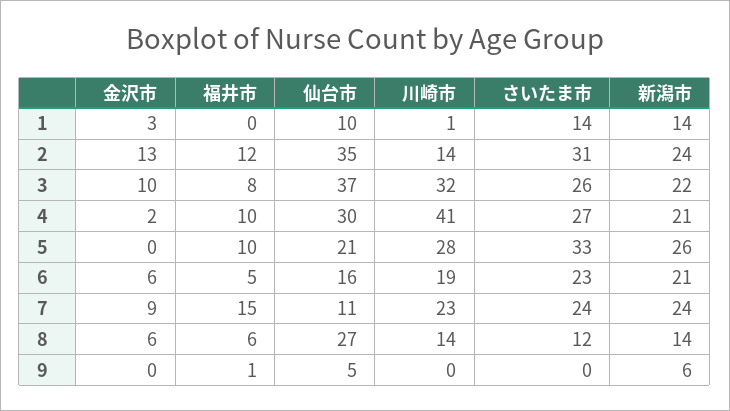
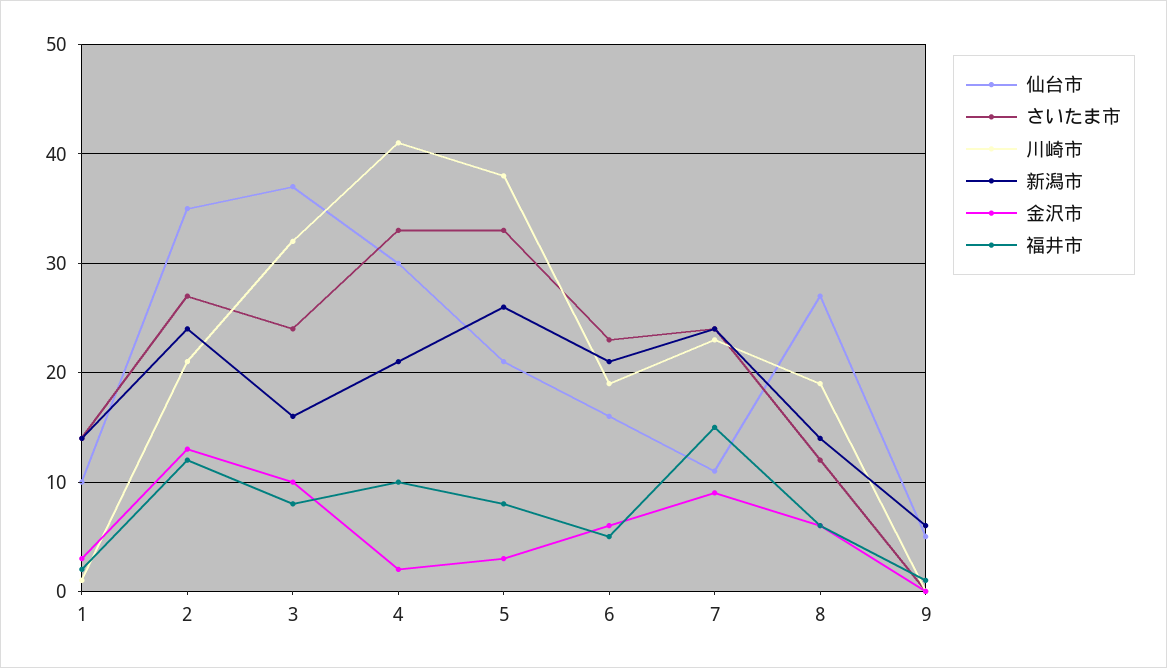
  {
    "金沢市": {
      "1": 3,
      "2": 13,
      "3": 10,
      "4": 2,
-     "5": 0,
+     "5": 3,
      "6": 6,
      "7": 9,
      "8": 6,
      "9": 0
    },
    "福井市": {
-     "1": 0,
+     "1": 2,
      "2": 12,
      "3": 8,
      "4": 10,
-     "5": 10,
+     "5": 8,
      "6": 5,
      "7": 15,
      "8": 6,
      "9": 1
    },
    "仙台市": {
      "1": 10,
      "2": 35,
      "3": 37,
      "4": 30,
      "5": 21,
      "6": 16,
      "7": 11,
      "8": 27,
      "9": 5
    },
    "川崎市": {
      "1": 1,
-     "2": 14,
+     "2": 21,
      "3": 32,
      "4": 41,
-     "5": 28,
+     "5": 38,
      "6": 19,
      "7": 23,
-     "8": 14,
+     "8": 19,
      "9": 0
    },
    "さいたま市": {
      "1": 14,
-     "2": 31,
+     "2": 27,
-     "3": 26,
+     "3": 24,
-     "4": 27,
+     "4": 33,
      "5": 33,
      "6": 23,
      "7": 24,
      "8": 12,
      "9": 0
    },
    "新潟市": {
      "1": 14,
      "2": 24,
-     "3": 22,
+     "3": 16,
      "4": 21,
      "5": 26,
      "6": 21,
      "7": 24,
      "8": 14,
      "9": 6
    }
  }

